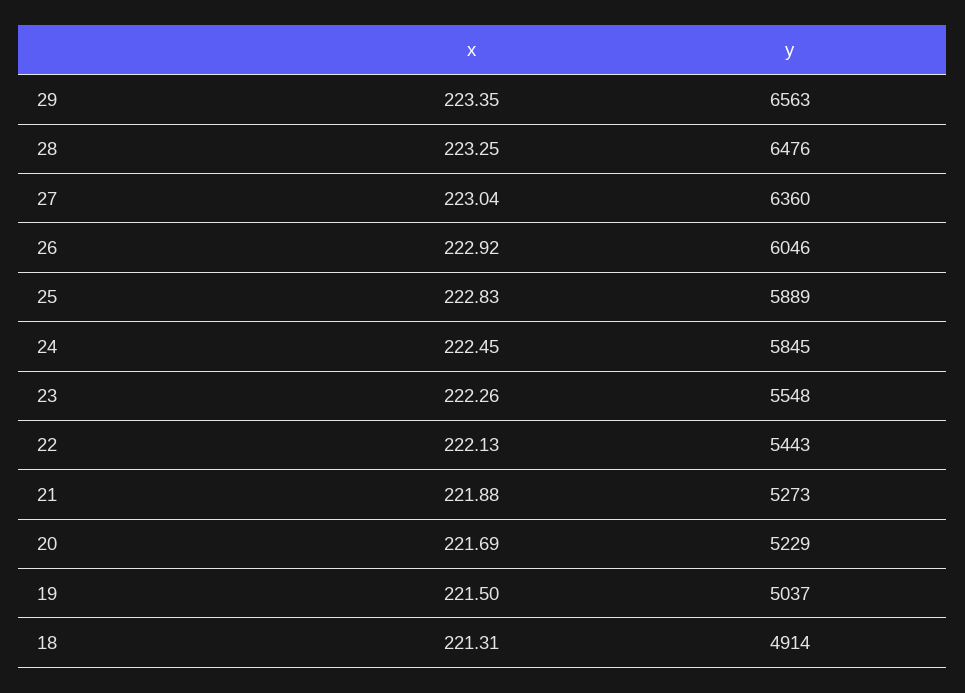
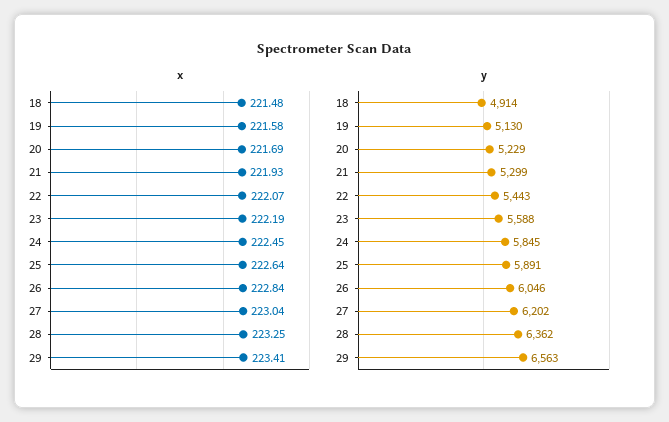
  {
    "x": {
-     "29": 223.35,
+     "29": 223.41,
      "28": 223.25,
      "27": 223.04,
-     "26": 222.92,
+     "26": 222.84,
-     "25": 222.83,
+     "25": 222.64,
      "24": 222.45,
-     "23": 222.26,
+     "23": 222.19,
-     "22": 222.13,
+     "22": 222.07,
-     "21": 221.88,
+     "21": 221.93,
      "20": 221.69,
-     "19": 221.5,
+     "19": 221.58,
-     "18": 221.31
+     "18": 221.48
    },
    "y": {
      "29": 6563,
-     "28": 6476,
+     "28": 6362,
-     "27": 6360,
+     "27": 6202,
      "26": 6046,
-     "25": 5889,
+     "25": 5891,
      "24": 5845,
-     "23": 5548,
+     "23": 5588,
      "22": 5443,
-     "21": 5273,
+     "21": 5299,
      "20": 5229,
-     "19": 5037,
+     "19": 5130,
      "18": 4914
    }
  }

